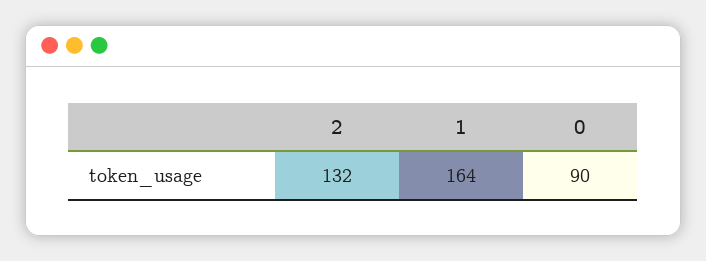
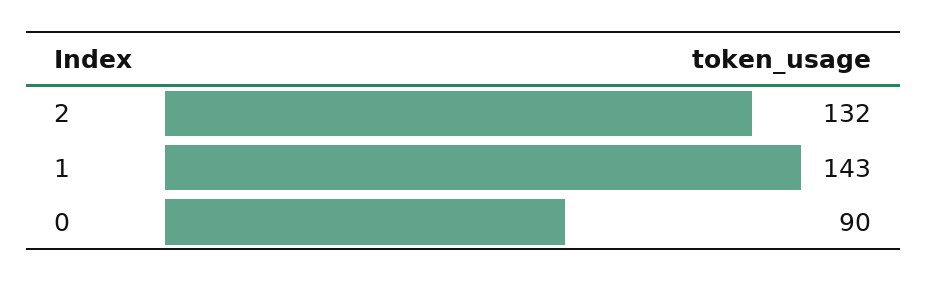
  {
    "2": 132,
-   "1": 164,
+   "1": 143,
    "0": 90
  }

